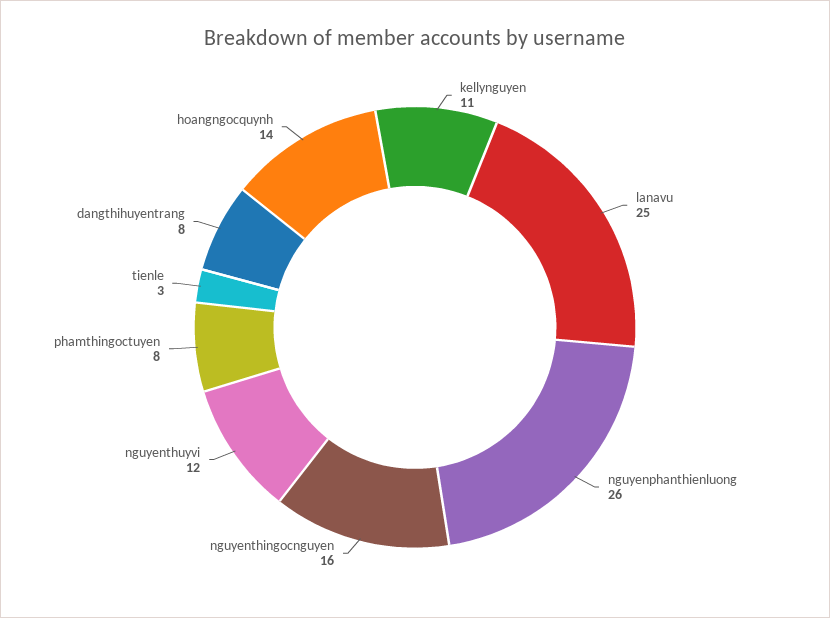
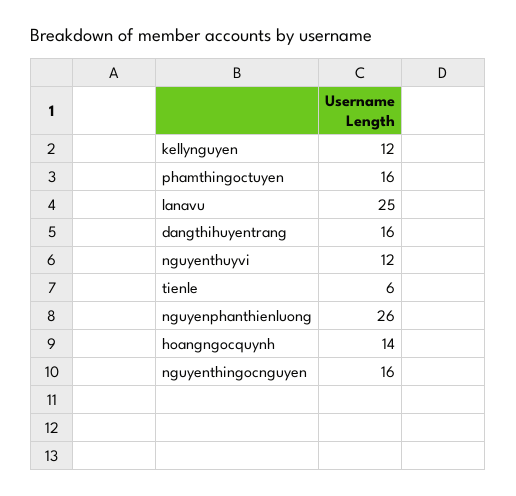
  {
-   "kellynguyen": 11,
+   "kellynguyen": 12,
    "lanavu": 25,
    "nguyenphanthienluong": 26,
    "nguyenthingocnguyen": 16,
    "nguyenthuyvi": 12,
-   "phamthingoctuyen": 8,
+   "phamthingoctuyen": 16,
-   "tienle": 3,
+   "tienle": 6,
-   "dangthihuyentrang": 8,
+   "dangthihuyentrang": 16,
    "hoangngocquynh": 14
  }

